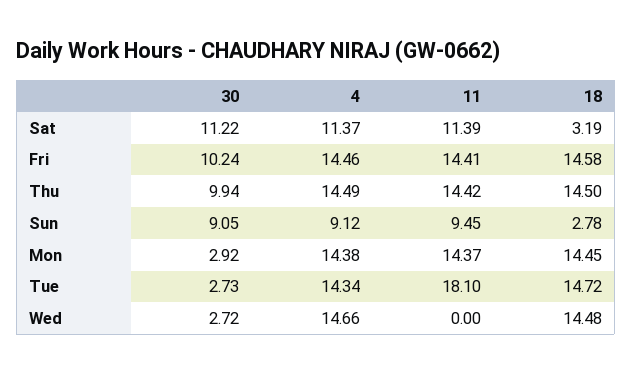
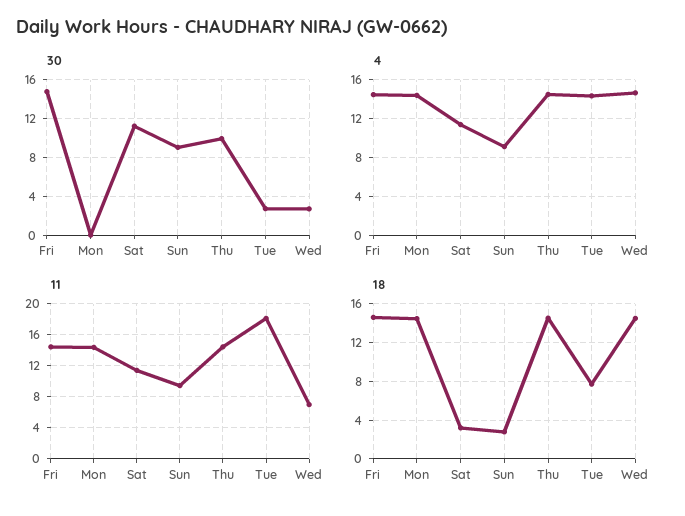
  {
    "30": {
      "Sat": 11.22,
-     "Fri": 10.24,
+     "Fri": 15,
      "Thu": 9.94,
      "Sun": 9.05,
-     "Mon": 2.92,
+     "Mon": 0,
      "Tue": 2.73,
      "Wed": 2.72
    },
    "4": {
      "Sat": 11.37,
      "Fri": 14.46,
      "Thu": 14.49,
      "Sun": 9.12,
      "Mon": 14.38,
      "Tue": 14.34,
      "Wed": 14.66
    },
    "11": {
      "Sat": 11.39,
      "Fri": 14.41,
      "Thu": 14.42,
      "Sun": 9.45,
      "Mon": 14.37,
      "Tue": 18.1,
-     "Wed": 0
+     "Wed": 7
    },
    "18": {
      "Sat": 3.19,
      "Fri": 14.58,
      "Thu": 14.5,
      "Sun": 2.78,
      "Mon": 14.45,
-     "Tue": 14.72,
+     "Tue": 8,
      "Wed": 14.48
    }
  }

